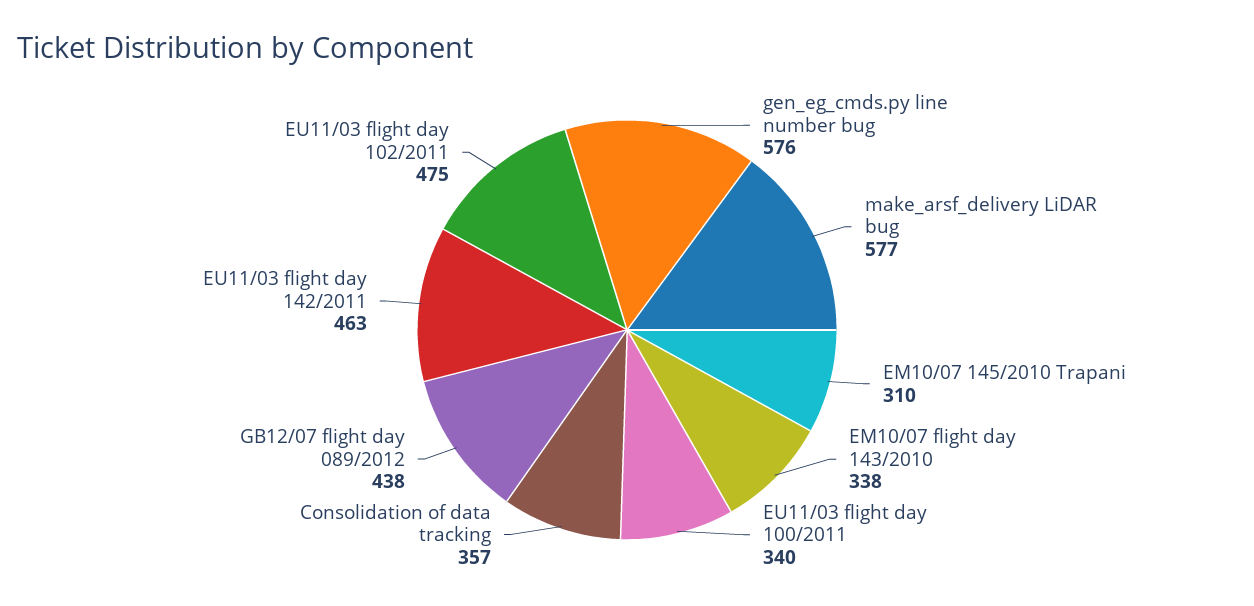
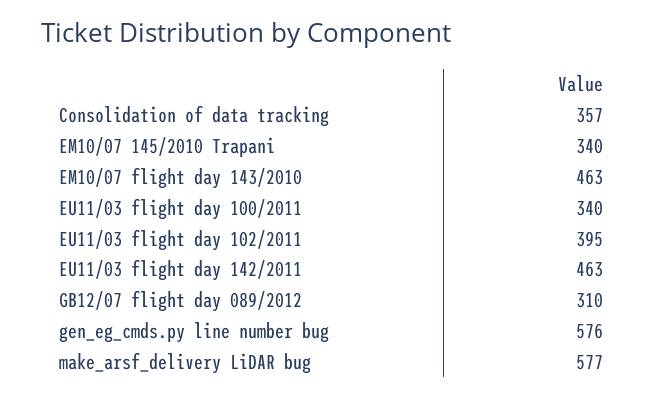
  {
    "gen_eg_cmds.py line number bug": 576,
    "make_arsf_delivery LiDAR bug": 577,
-   "EM10/07 145/2010 Trapani": 310,
+   "EM10/07 145/2010 Trapani": 340,
-   "EM10/07 flight day 143/2010": 338,
+   "EM10/07 flight day 143/2010": 463,
    "EU11/03 flight day 100/2011": 340,
    "Consolidation of data tracking": 357,
-   "GB12/07 flight day 089/2012": 438,
+   "GB12/07 flight day 089/2012": 310,
    "EU11/03 flight day 142/2011": 463,
-   "EU11/03 flight day 102/2011": 475
+   "EU11/03 flight day 102/2011": 395
  }

